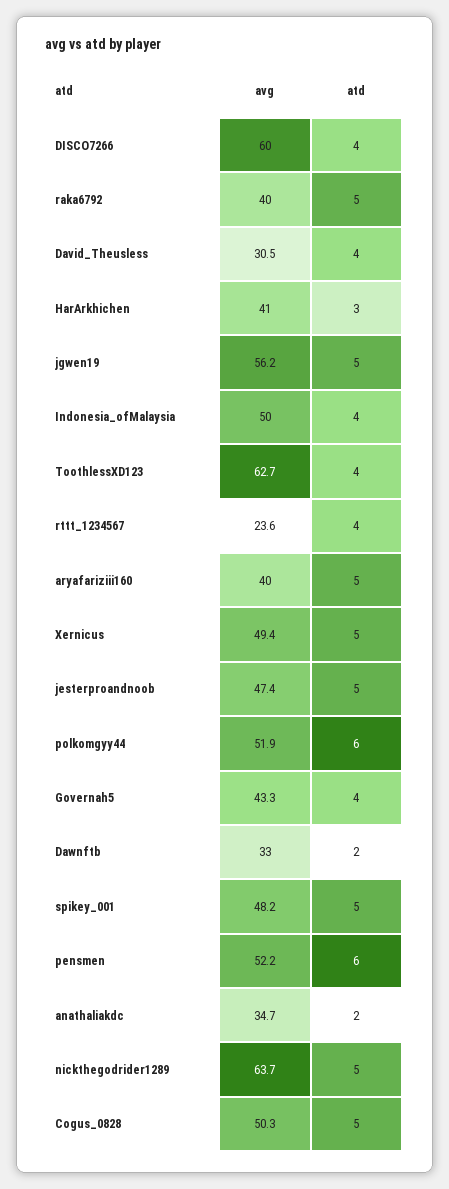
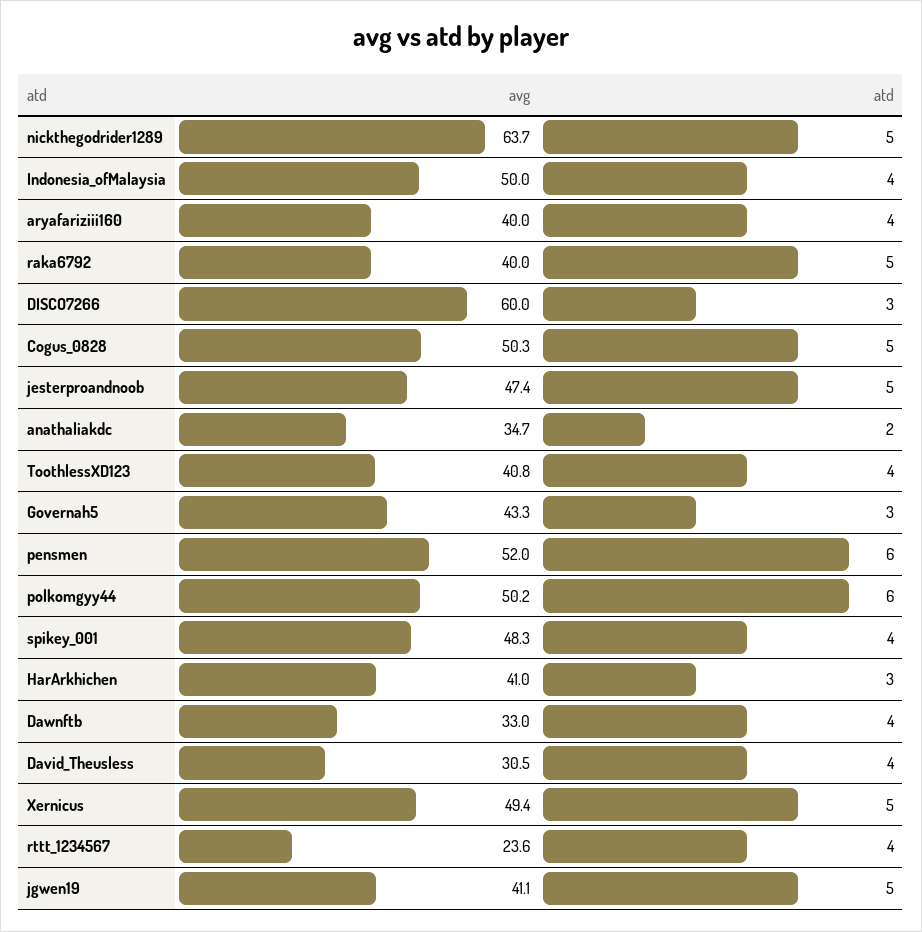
  {
    "avg": {
      "DISCO7266": 60,
      "raka6792": 40,
      "David_Theusless": 30.5,
      "HarArkhichen": 41,
-     "jgwen19": 56.2,
+     "jgwen19": 41.1,
      "Indonesia_ofMalaysia": 50,
-     "ToothlessXD123": 62.7,
+     "ToothlessXD123": 40.8,
      "rttt_1234567": 23.6,
      "aryafariziii160": 40,
      "Xernicus": 49.4,
      "jesterproandnoob": 47.4,
-     "polkomgyy44": 51.9,
+     "polkomgyy44": 50.2,
      "Governah5": 43.3,
      "Dawnftb": 33,
-     "spikey_001": 48.2,
+     "spikey_001": 48.3,
-     "pensmen": 52.2,
+     "pensmen": 52,
      "anathaliakdc": 34.7,
      "nickthegodrider1289": 63.7,
      "Cogus_0828": 50.3
    },
    "atd": {
-     "DISCO7266": 4,
+     "DISCO7266": 3,
      "raka6792": 5,
      "David_Theusless": 4,
      "HarArkhichen": 3,
      "jgwen19": 5,
      "Indonesia_ofMalaysia": 4,
      "ToothlessXD123": 4,
      "rttt_1234567": 4,
-     "aryafariziii160": 5,
+     "aryafariziii160": 4,
      "Xernicus": 5,
      "jesterproandnoob": 5,
      "polkomgyy44": 6,
-     "Governah5": 4,
+     "Governah5": 3,
-     "Dawnftb": 2,
+     "Dawnftb": 4,
-     "spikey_001": 5,
+     "spikey_001": 4,
      "pensmen": 6,
      "anathaliakdc": 2,
      "nickthegodrider1289": 5,
      "Cogus_0828": 5
    }
  }

